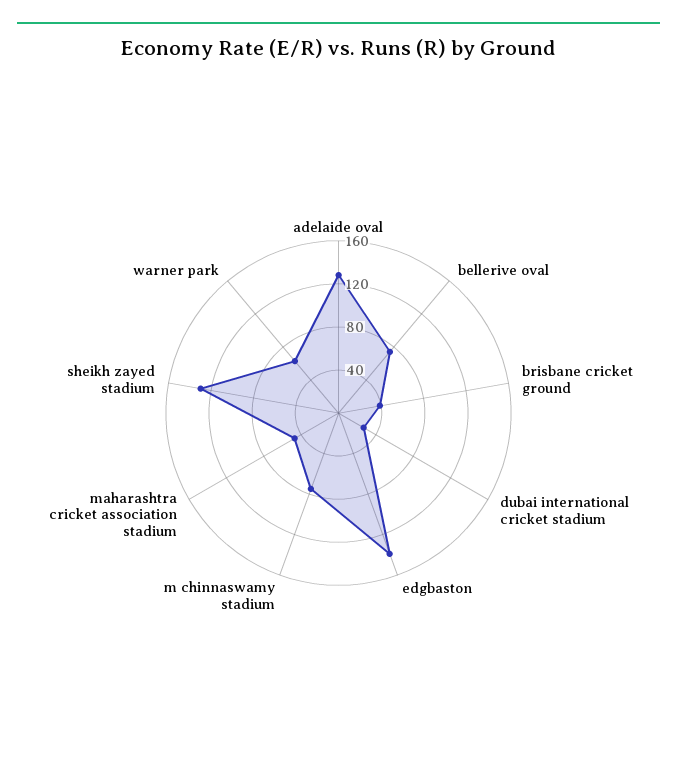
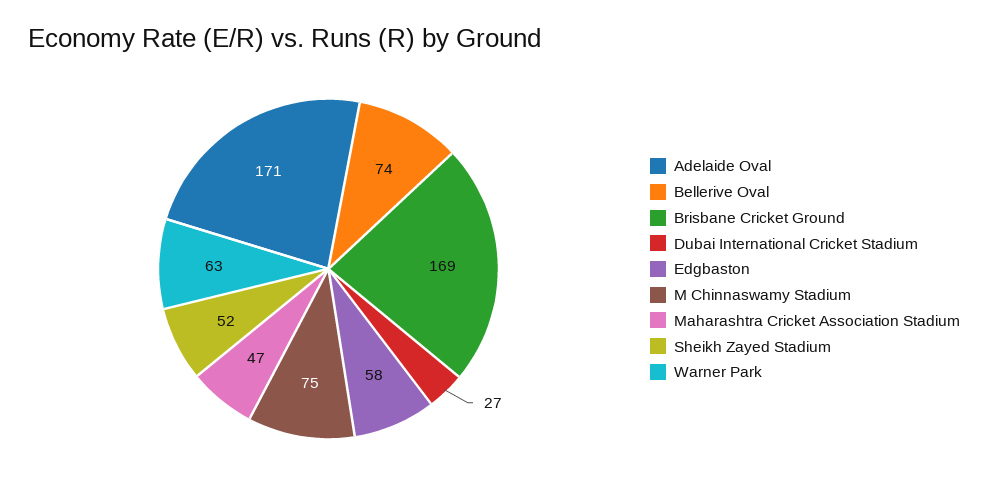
  {
-   "adelaide oval": 130,
+   "adelaide oval": 171,
    "bellerive oval": 74,
-   "brisbane cricket ground": 40,
+   "brisbane cricket ground": 169,
    "dubai international cricket stadium": 27,
-   "edgbaston": 140,
+   "edgbaston": 58,
    "m chinnaswamy stadium": 75,
    "maharashtra cricket association stadium": 47,
-   "sheikh zayed stadium": 130,
+   "sheikh zayed stadium": 52,
    "warner park": 63
  }

